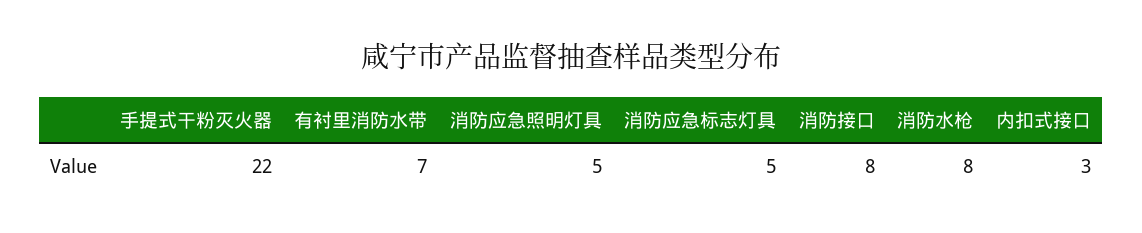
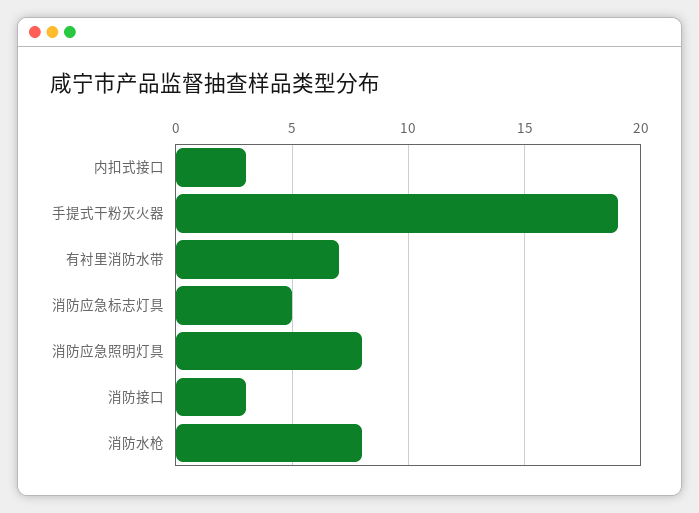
  {
-   "手提式干粉灭火器": 22,
+   "手提式干粉灭火器": 19,
    "有衬里消防水带": 7,
-   "消防应急照明灯具": 5,
+   "消防应急照明灯具": 8,
    "消防应急标志灯具": 5,
-   "消防接口": 8,
+   "消防接口": 3,
    "消防水枪": 8,
    "内扣式接口": 3
  }

